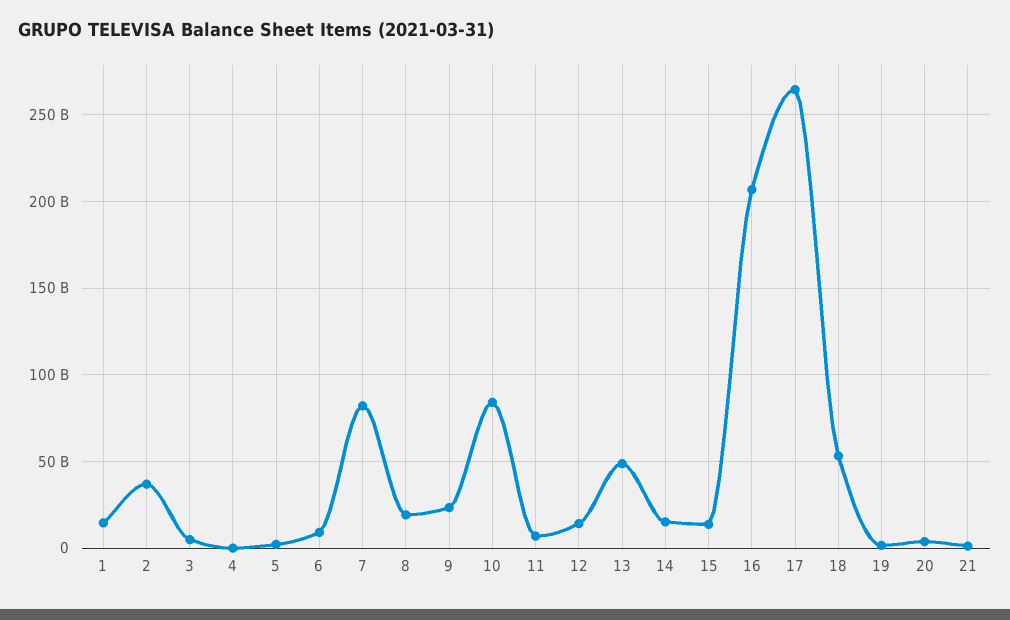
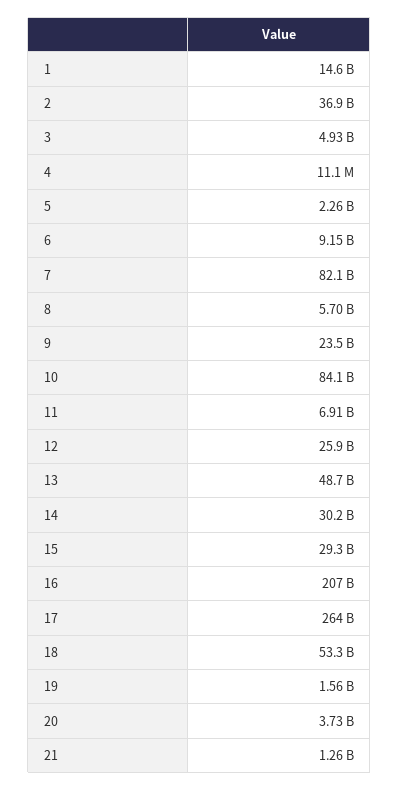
  {
    "1": 14600000000,
    "2": 36900000000,
    "3": 4930000000,
    "4": 11100000,
    "5": 2260000000,
    "6": 9150000000,
    "7": 82100000000,
-   "8": 20000000000,
+   "8": 5700000000,
    "9": 23500000000,
    "10": 84100000000,
    "11": 6910000000,
-   "12": 15000000000,
+   "12": 25900000000,
    "13": 48700000000,
-   "14": 15000000000,
+   "14": 30200000000,
-   "15": 15000000000,
+   "15": 29300000000,
    "16": 207000000000,
    "17": 264000000000,
    "18": 53300000000,
    "19": 1560000000,
    "20": 3730000000,
    "21": 1260000000
  }

